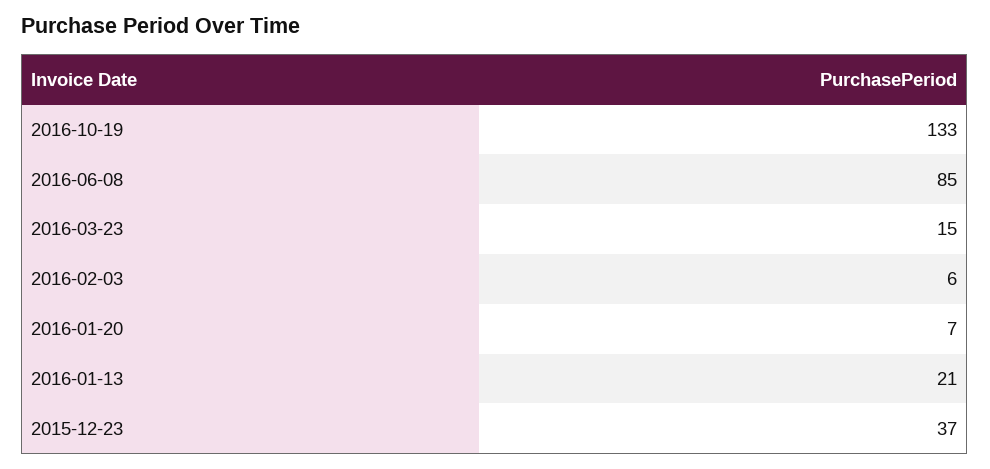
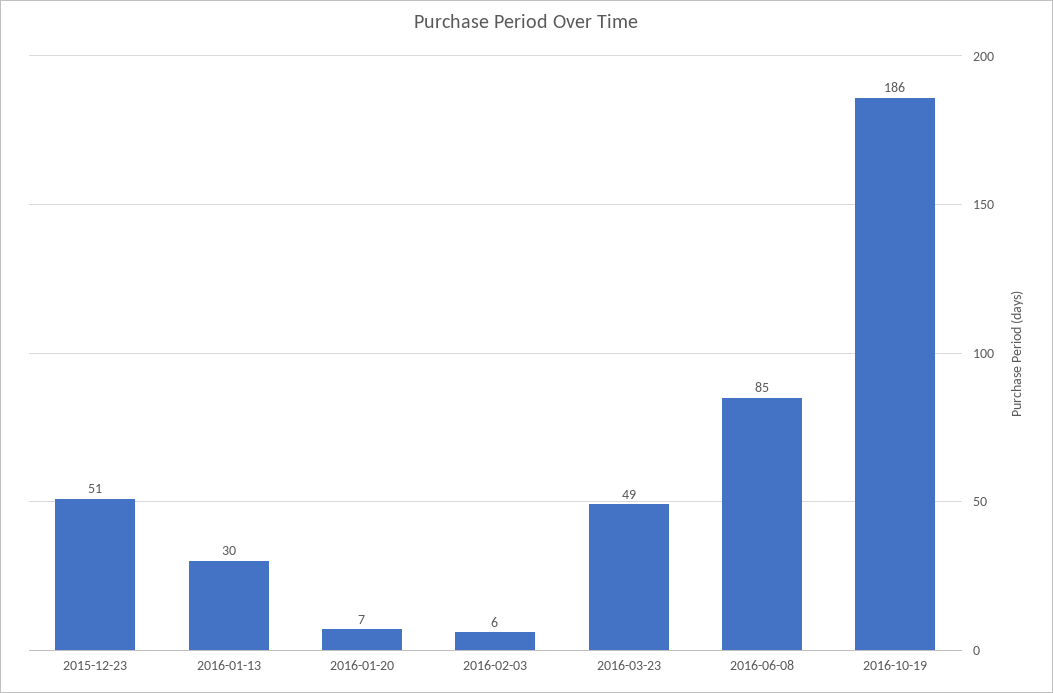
  {
-   "2016-10-19": 133,
+   "2016-10-19": 186,
    "2016-06-08": 85,
-   "2016-03-23": 15,
+   "2016-03-23": 49,
    "2016-02-03": 6,
    "2016-01-20": 7,
-   "2016-01-13": 21,
+   "2016-01-13": 30,
-   "2015-12-23": 37
+   "2015-12-23": 51
  }

